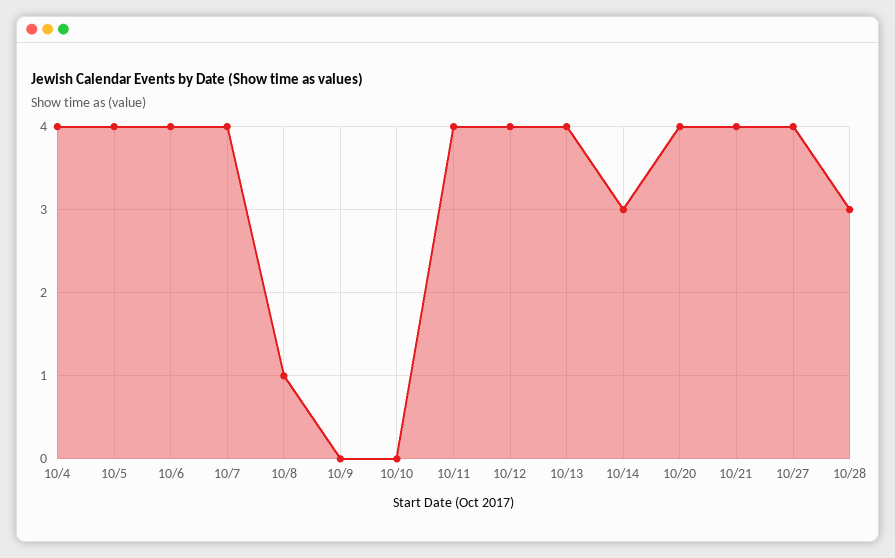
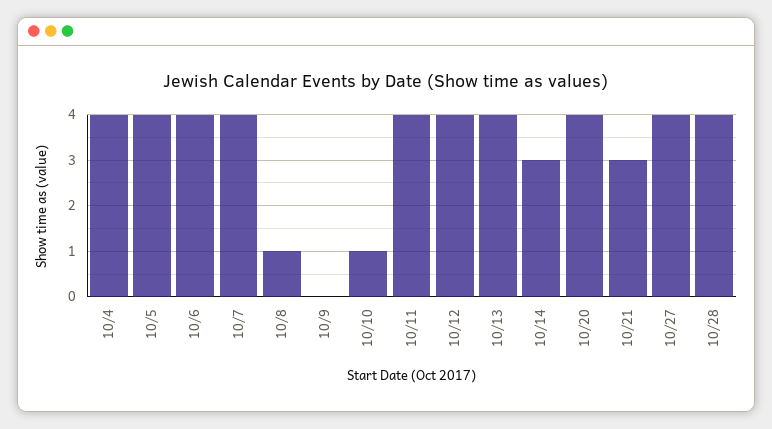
  {
    "10/4": 4,
    "10/5": 4,
    "10/6": 4,
    "10/7": 4,
    "10/8": 1,
    "10/9": 0,
-   "10/10": 0,
+   "10/10": 1,
    "10/11": 4,
    "10/12": 4,
    "10/13": 4,
    "10/14": 3,
    "10/20": 4,
-   "10/21": 4,
+   "10/21": 3,
    "10/27": 4,
-   "10/28": 3
+   "10/28": 4
  }

